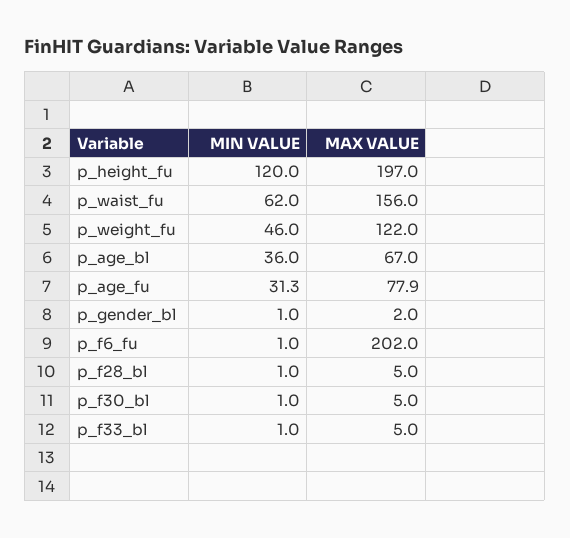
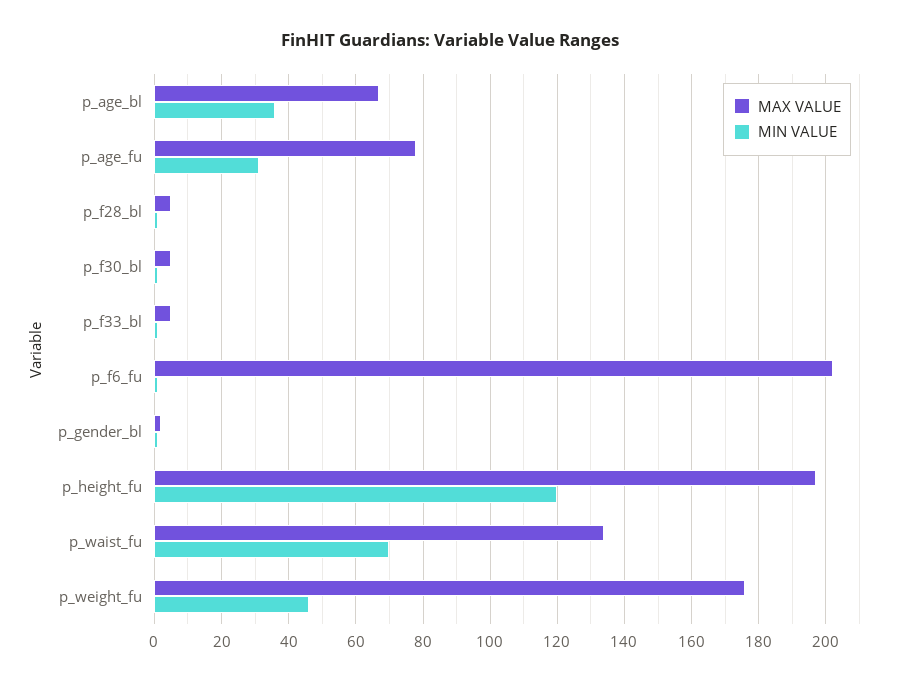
  {
    "MIN VALUE": {
      "p_height_fu": 120,
-     "p_waist_fu": 62,
+     "p_waist_fu": 70,
      "p_weight_fu": 46,
      "p_age_bl": 36,
      "p_age_fu": 31.3,
      "p_gender_bl": 1,
      "p_f6_fu": 1,
      "p_f28_bl": 1,
      "p_f30_bl": 1,
      "p_f33_bl": 1
    },
    "MAX VALUE": {
      "p_height_fu": 197,
-     "p_waist_fu": 156,
+     "p_waist_fu": 134,
-     "p_weight_fu": 122,
+     "p_weight_fu": 176,
      "p_age_bl": 67,
      "p_age_fu": 77.9,
      "p_gender_bl": 2,
      "p_f6_fu": 202,
      "p_f28_bl": 5,
      "p_f30_bl": 5,
      "p_f33_bl": 5
    }
  }

